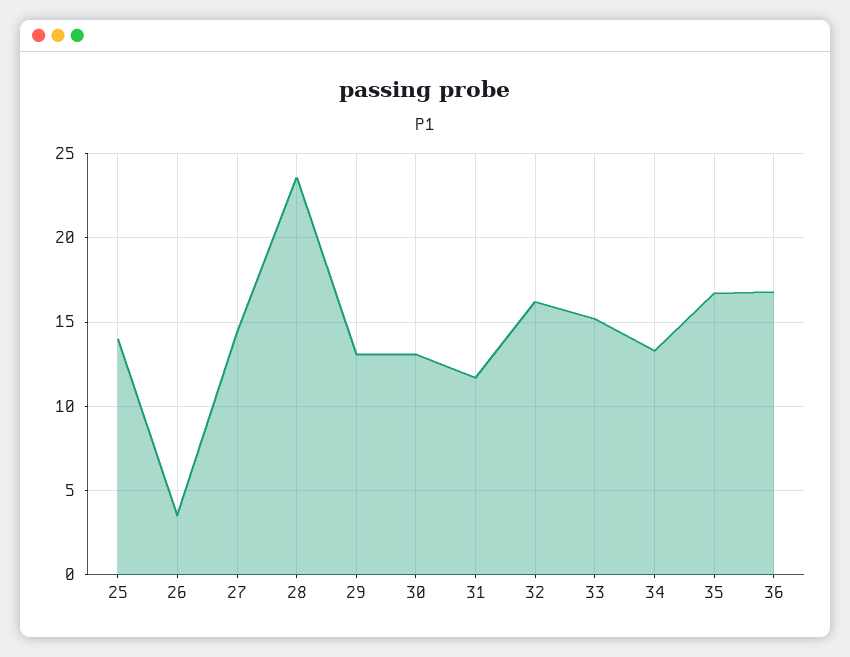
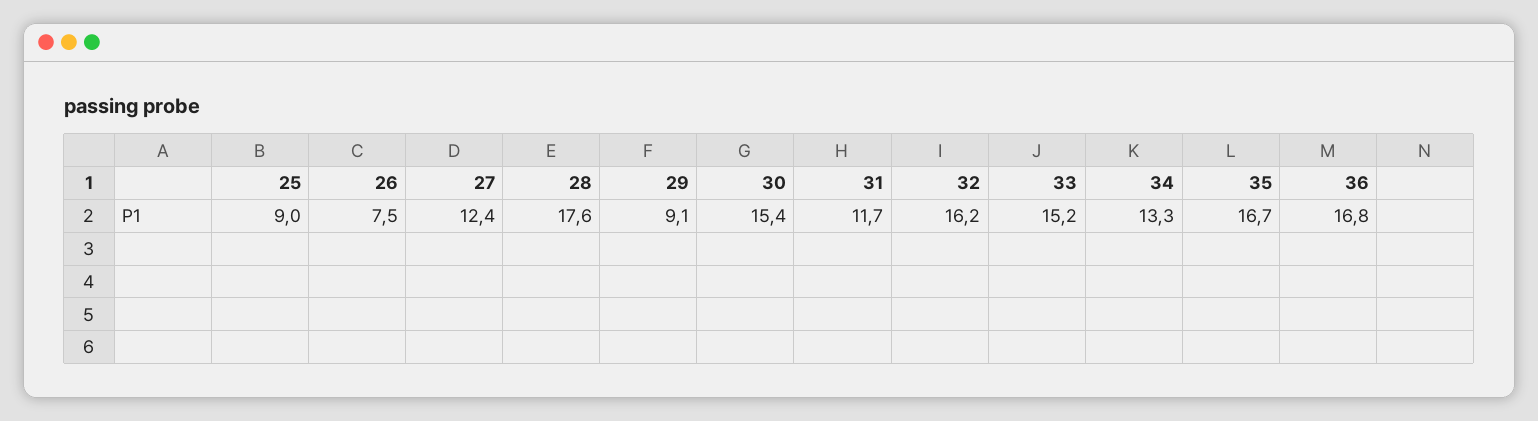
  {
-   "25": 14,
+   "25": 9,
-   "26": 3.5,
+   "26": 7.5,
-   "27": 14.5,
+   "27": 12.4,
-   "28": 23.5,
+   "28": 17.6,
-   "29": 13,
+   "29": 9.1,
-   "30": 13,
+   "30": 15.4,
    "31": 11.7,
    "32": 16.2,
    "33": 15.2,
    "34": 13.3,
    "35": 16.7,
    "36": 16.8
  }

